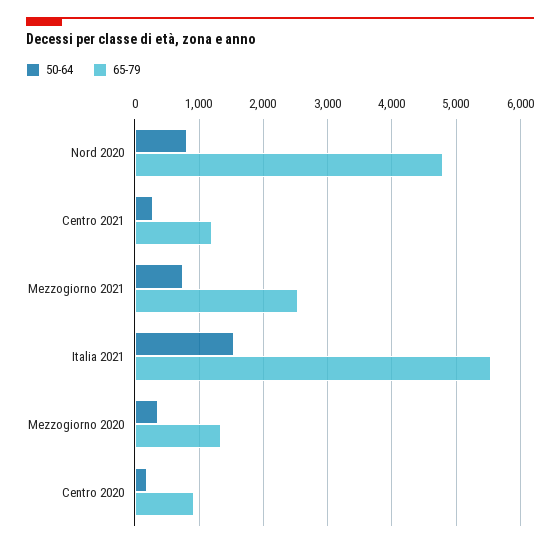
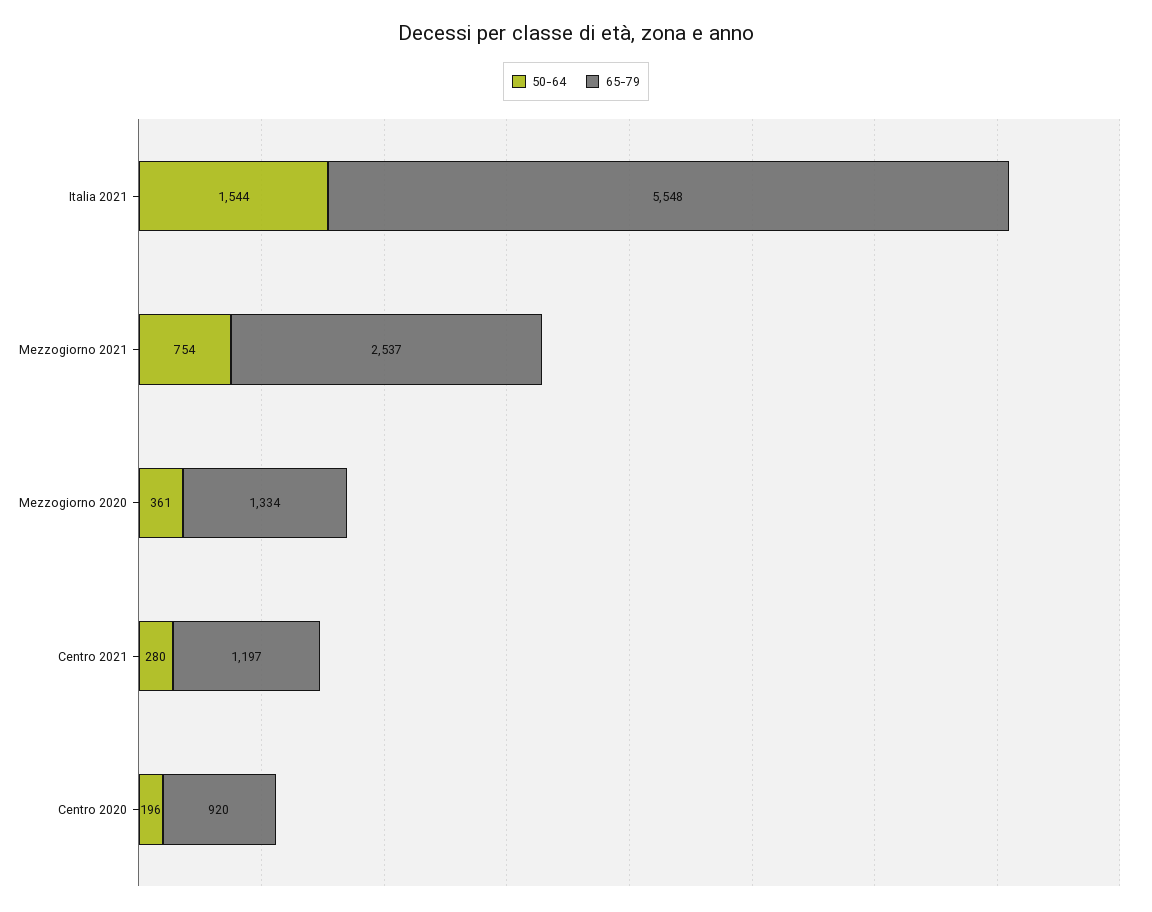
  {
    "50-64": {
-     "Nord 2020": 800,
      "Centro 2021": 280,
      "Mezzogiorno 2021": 754,
      "Italia 2021": 1544,
      "Mezzogiorno 2020": 361,
      "Centro 2020": 196
    },
    "65-79": {
-     "Nord 2020": 4800,
      "Centro 2021": 1197,
      "Mezzogiorno 2021": 2537,
      "Italia 2021": 5548,
      "Mezzogiorno 2020": 1334,
      "Centro 2020": 920
    }
  }

